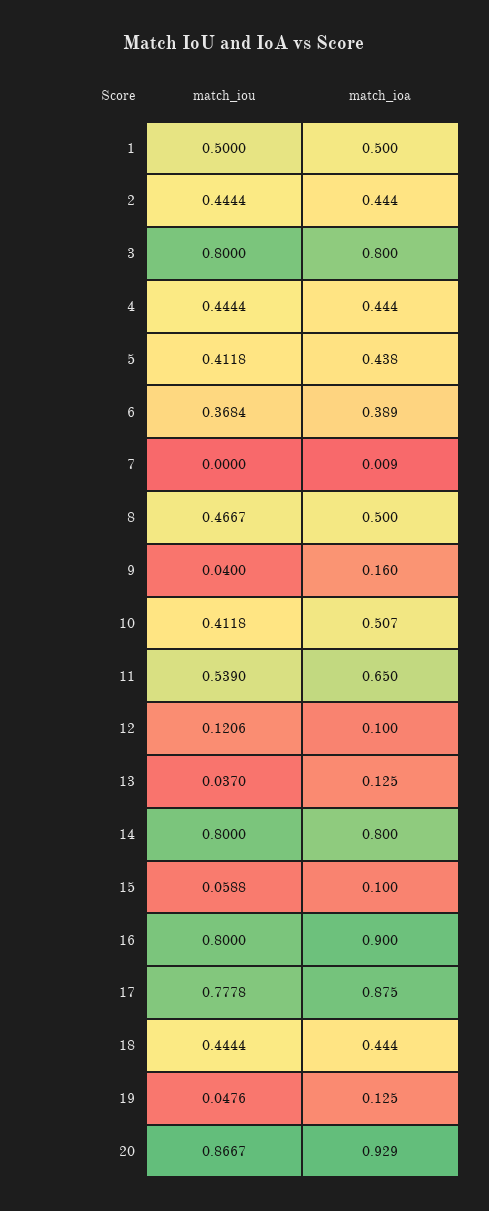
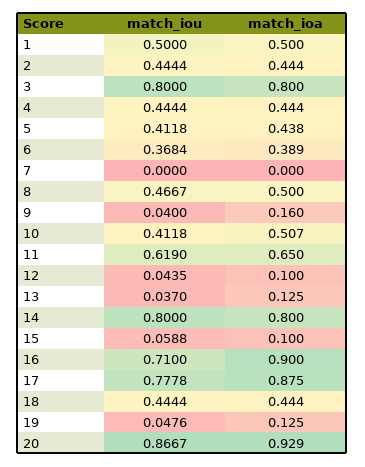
  {
    "match_iou": {
      "1": 0.5,
      "2": 0.4444,
      "3": 0.8,
      "4": 0.4444,
      "5": 0.4118,
      "6": 0.3684,
      "7": 0,
      "8": 0.4667,
      "9": 0.04,
      "10": 0.4118,
-     "11": 0.539,
+     "11": 0.619,
-     "12": 0.1206,
+     "12": 0.0435,
      "13": 0.037,
      "14": 0.8,
      "15": 0.0588,
-     "16": 0.8,
+     "16": 0.71,
      "17": 0.7778,
      "18": 0.4444,
      "19": 0.0476,
      "20": 0.8667
    },
    "match_ioa": {
      "1": 0.5,
      "2": 0.444,
      "3": 0.8,
      "4": 0.444,
      "5": 0.438,
      "6": 0.389,
-     "7": 0.009,
+     "7": 0,
      "8": 0.5,
      "9": 0.16,
      "10": 0.507,
      "11": 0.65,
      "12": 0.1,
      "13": 0.125,
      "14": 0.8,
      "15": 0.1,
      "16": 0.9,
      "17": 0.875,
      "18": 0.444,
      "19": 0.125,
      "20": 0.929
    }
  }

